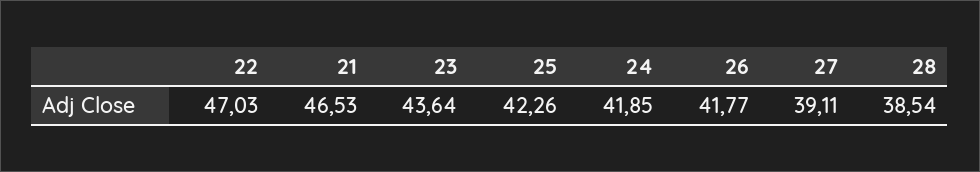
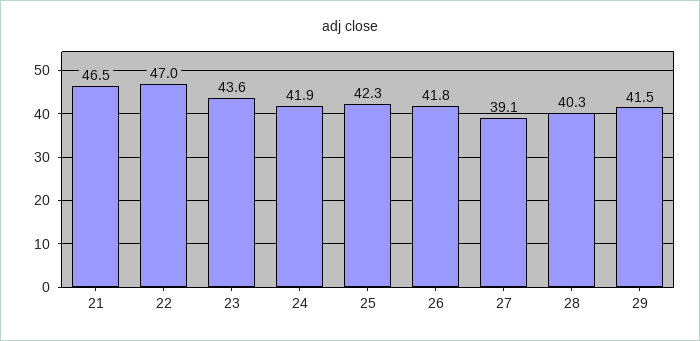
  {
    "22": 47.03,
    "21": 46.53,
    "23": 43.64,
    "25": 42.26,
    "24": 41.85,
    "26": 41.77,
    "27": 39.11,
-   "28": 38.54
+   "28": 40.3,
+   "29": 41.5
  }

